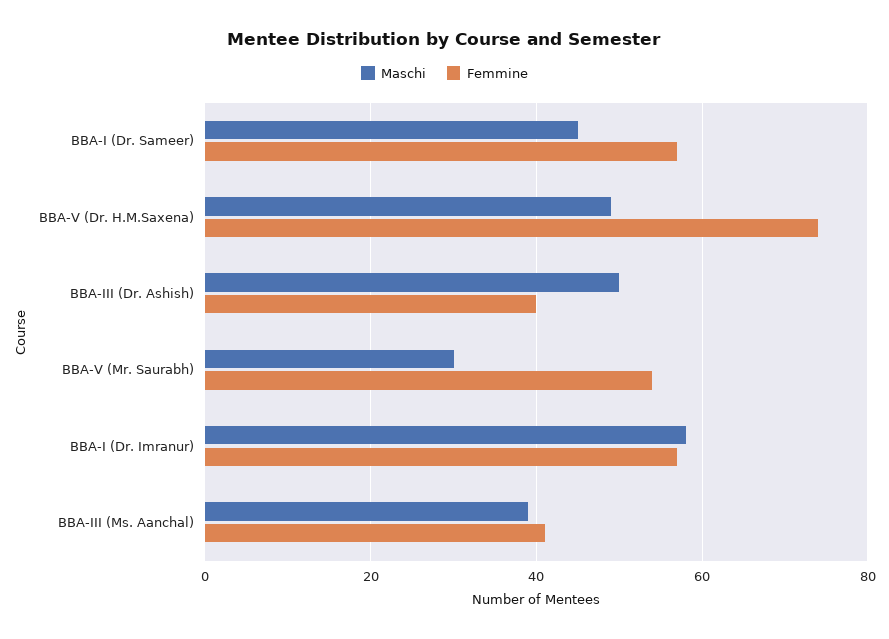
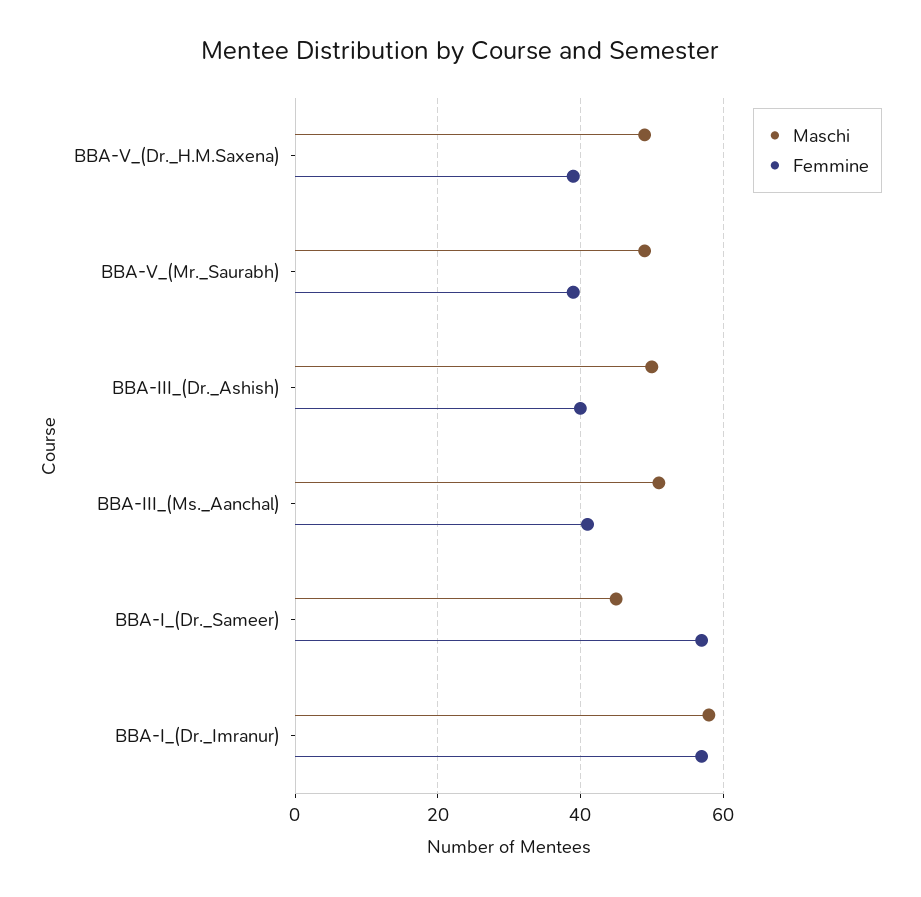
  {
    "Maschi": {
      "BBA-I (Dr. Sameer)": 45,
      "BBA-V (Dr. H.M.Saxena)": 50,
      "BBA-III (Dr. Ashish)": 50,
-     "BBA-V (Mr. Saurabh)": 30,
+     "BBA-V (Mr. Saurabh)": 50,
      "BBA-I (Dr. Imranur)": 60,
-     "BBA-III (Ms. Aanchal)": 40
+     "BBA-III (Ms. Aanchal)": 50
    },
    "Femmine": {
      "BBA-I (Dr. Sameer)": 55,
-     "BBA-V (Dr. H.M.Saxena)": 75,
+     "BBA-V (Dr. H.M.Saxena)": 40,
      "BBA-III (Dr. Ashish)": 40,
-     "BBA-V (Mr. Saurabh)": 55,
+     "BBA-V (Mr. Saurabh)": 40,
      "BBA-I (Dr. Imranur)": 55,
      "BBA-III (Ms. Aanchal)": 40
    }
  }

